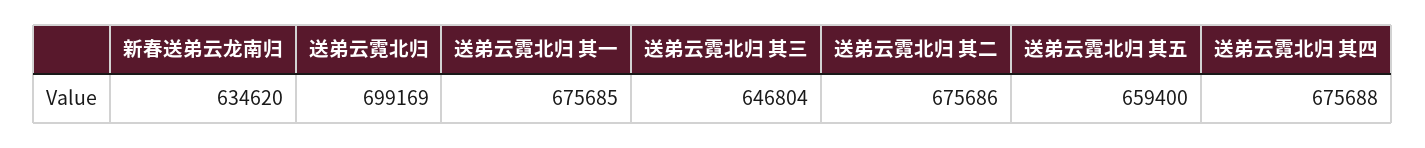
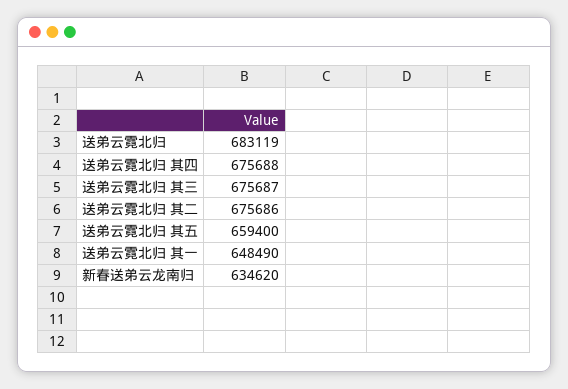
  {
    "新春送弟云龙南归": 634620,
-   "送弟云霓北归": 699169,
+   "送弟云霓北归": 683119,
-   "送弟云霓北归 其一": 675685,
+   "送弟云霓北归 其一": 648490,
-   "送弟云霓北归 其三": 646804,
+   "送弟云霓北归 其三": 675687,
    "送弟云霓北归 其二": 675686,
    "送弟云霓北归 其五": 659400,
    "送弟云霓北归 其四": 675688
  }

